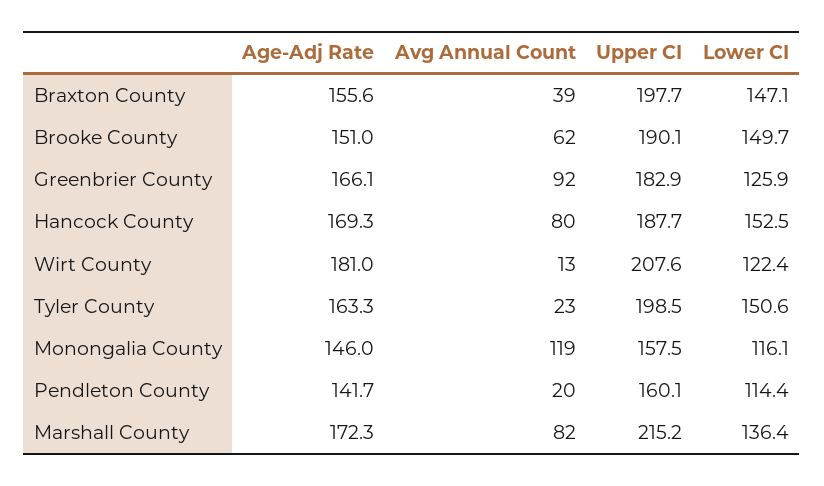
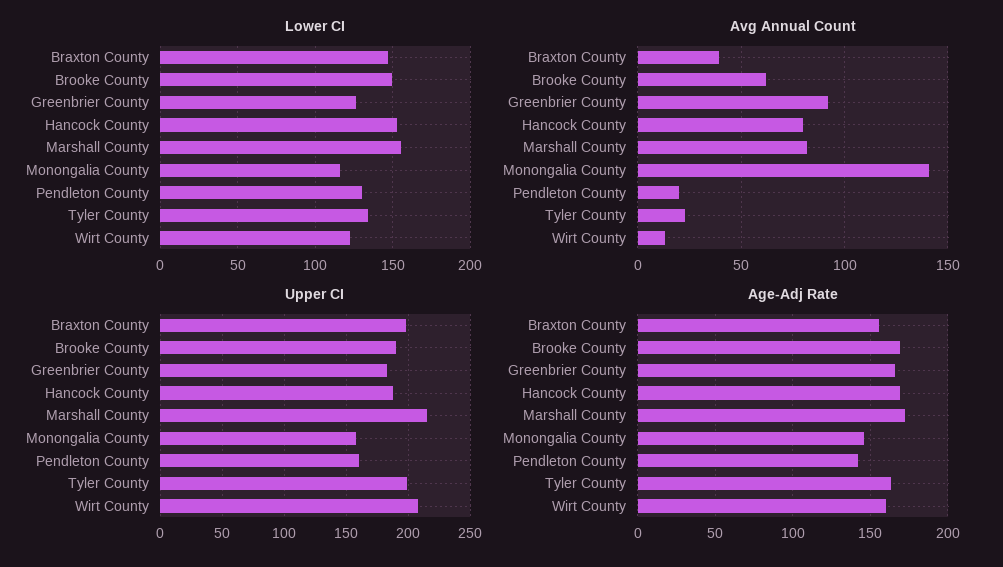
  {
    "Age-Adj Rate": {
      "Braxton County": 155.6,
-     "Brooke County": 151,
+     "Brooke County": 170,
      "Greenbrier County": 166.1,
      "Hancock County": 169.3,
-     "Wirt County": 181,
+     "Wirt County": 160,
      "Tyler County": 163.3,
      "Monongalia County": 146,
      "Pendleton County": 141.7,
      "Marshall County": 172.3
    },
    "Avg Annual Count": {
      "Braxton County": 39,
      "Brooke County": 62,
      "Greenbrier County": 92,
      "Hancock County": 80,
      "Wirt County": 13,
      "Tyler County": 23,
-     "Monongalia County": 119,
+     "Monongalia County": 140,
      "Pendleton County": 20,
      "Marshall County": 82
    },
    "Upper CI": {
      "Braxton County": 197.7,
      "Brooke County": 190.1,
      "Greenbrier County": 182.9,
      "Hancock County": 187.7,
      "Wirt County": 207.6,
      "Tyler County": 198.5,
      "Monongalia County": 157.5,
      "Pendleton County": 160.1,
      "Marshall County": 215.2
    },
    "Lower CI": {
      "Braxton County": 147.1,
      "Brooke County": 149.7,
      "Greenbrier County": 125.9,
      "Hancock County": 152.5,
      "Wirt County": 122.4,
-     "Tyler County": 150.6,
+     "Tyler County": 135,
      "Monongalia County": 116.1,
-     "Pendleton County": 114.4,
+     "Pendleton County": 130,
-     "Marshall County": 136.4
+     "Marshall County": 155
    }
  }

